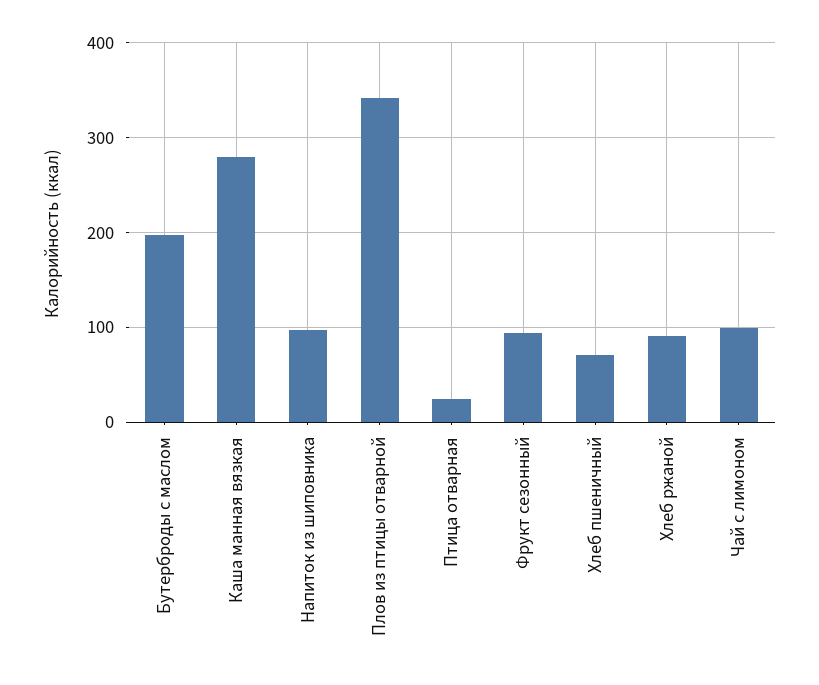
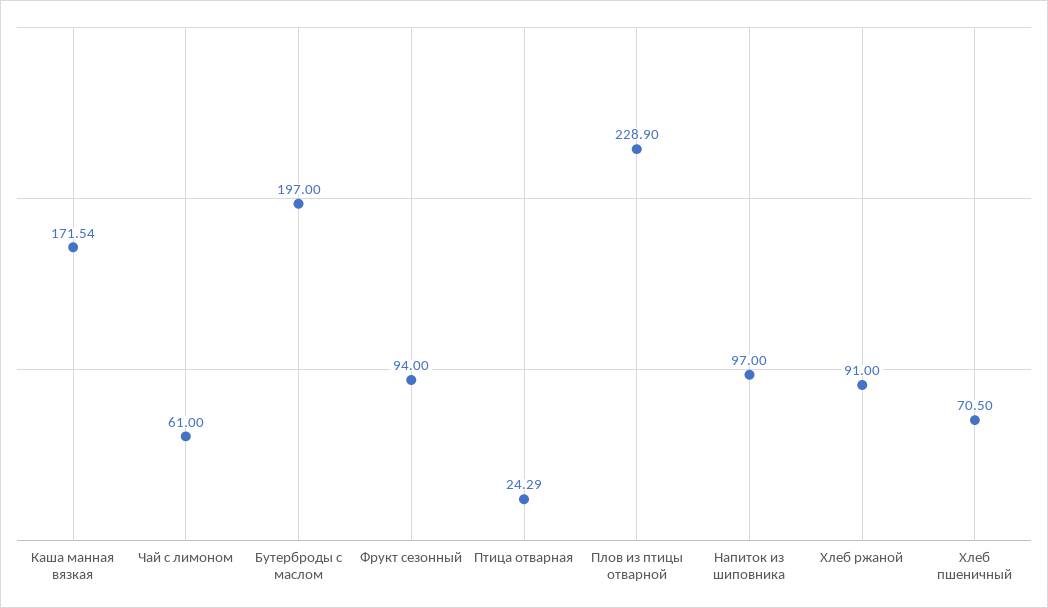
  {
    "Бутерброды с маслом": 197,
-   "Каша манная вязкая": 280,
+   "Каша манная вязкая": 171.54,
    "Напиток из шиповника": 97,
-   "Плов из птицы отварной": 340,
+   "Плов из птицы отварной": 228.9,
    "Птица отварная": 24.29,
    "Фрукт сезонный": 94,
    "Хлеб пшеничный": 70.5,
    "Хлеб ржаной": 91,
-   "Чай с лимоном": 100
+   "Чай с лимоном": 61
  }

